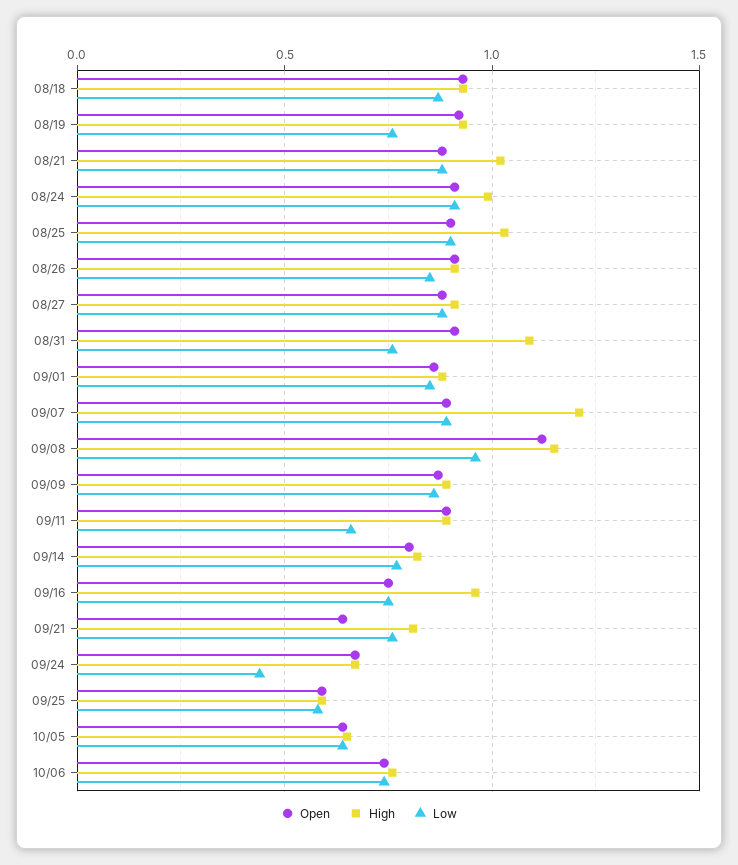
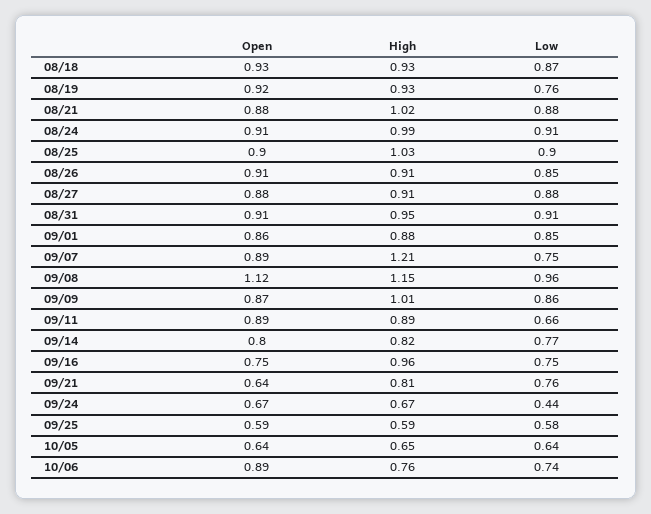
  {
    "Open": {
      "08/18": 0.93,
      "08/19": 0.92,
      "08/21": 0.88,
      "08/24": 0.91,
      "08/25": 0.9,
      "08/26": 0.91,
      "08/27": 0.88,
      "08/31": 0.91,
      "09/01": 0.86,
      "09/07": 0.89,
      "09/08": 1.12,
      "09/09": 0.87,
      "09/11": 0.89,
      "09/14": 0.8,
      "09/16": 0.75,
      "09/21": 0.64,
      "09/24": 0.67,
      "09/25": 0.59,
      "10/05": 0.64,
-     "10/06": 0.75
+     "10/06": 0.89
    },
    "High": {
      "08/18": 0.93,
      "08/19": 0.93,
      "08/21": 1.02,
      "08/24": 0.99,
      "08/25": 1.03,
      "08/26": 0.91,
      "08/27": 0.91,
-     "08/31": 1.1,
+     "08/31": 0.95,
      "09/01": 0.88,
      "09/07": 1.21,
      "09/08": 1.15,
-     "09/09": 0.9,
+     "09/09": 1.01,
      "09/11": 0.89,
      "09/14": 0.82,
      "09/16": 0.96,
      "09/21": 0.81,
      "09/24": 0.67,
      "09/25": 0.59,
      "10/05": 0.65,
      "10/06": 0.76
    },
    "Low": {
      "08/18": 0.87,
      "08/19": 0.76,
      "08/21": 0.88,
      "08/24": 0.91,
      "08/25": 0.9,
      "08/26": 0.85,
      "08/27": 0.88,
-     "08/31": 0.75,
+     "08/31": 0.91,
      "09/01": 0.85,
-     "09/07": 0.9,
+     "09/07": 0.75,
      "09/08": 0.96,
      "09/09": 0.86,
      "09/11": 0.66,
      "09/14": 0.77,
      "09/16": 0.75,
      "09/21": 0.76,
      "09/24": 0.44,
      "09/25": 0.58,
      "10/05": 0.64,
      "10/06": 0.74
    }
  }

